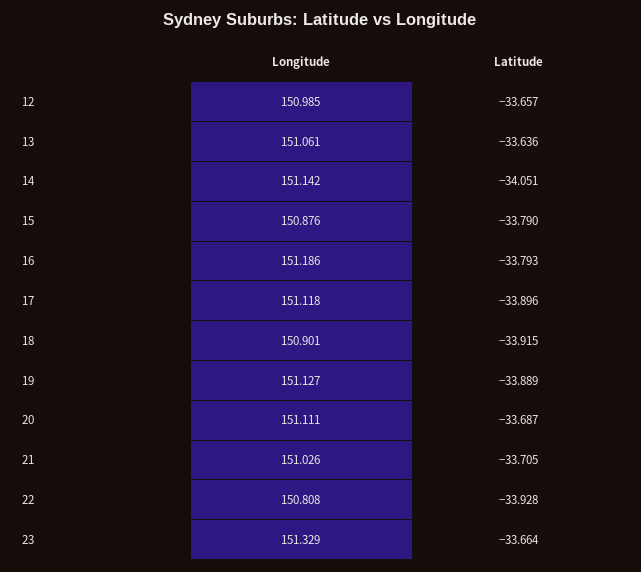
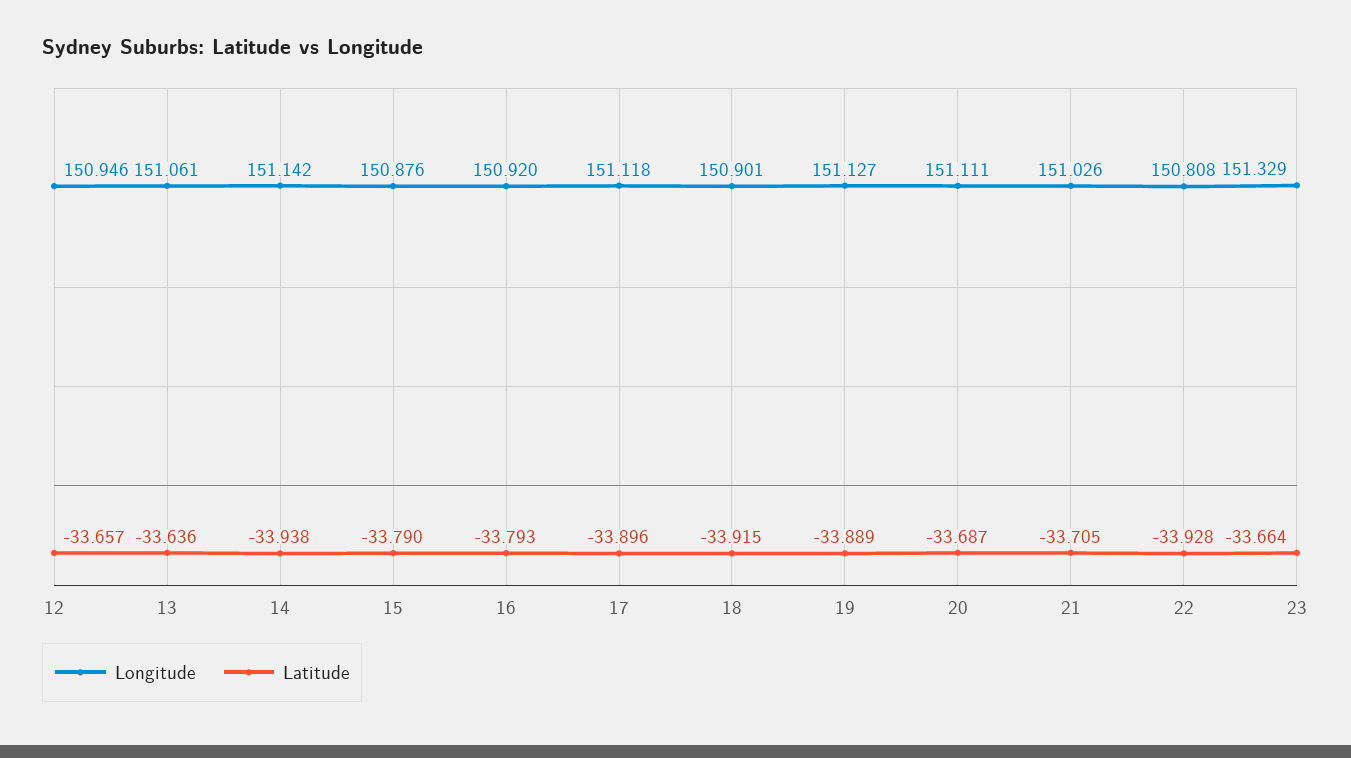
  {
    "Longitude": {
-     "12": 150.985,
+     "12": 150.946,
      "13": 151.061,
      "14": 151.142,
      "15": 150.876,
-     "16": 151.186,
+     "16": 150.92,
      "17": 151.118,
      "18": 150.901,
      "19": 151.127,
      "20": 151.111,
      "21": 151.026,
      "22": 150.808,
      "23": 151.329
    },
    "Latitude": {
      "12": -33.657,
      "13": -33.636,
-     "14": -34.051,
+     "14": -33.938,
      "15": -33.79,
      "16": -33.793,
      "17": -33.896,
      "18": -33.915,
      "19": -33.889,
      "20": -33.687,
      "21": -33.705,
      "22": -33.928,
      "23": -33.664
    }
  }

